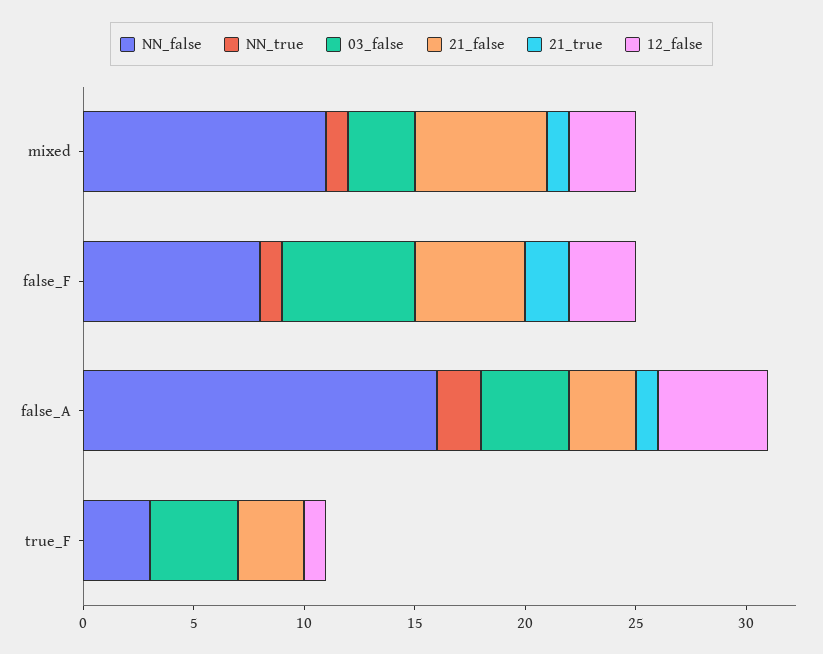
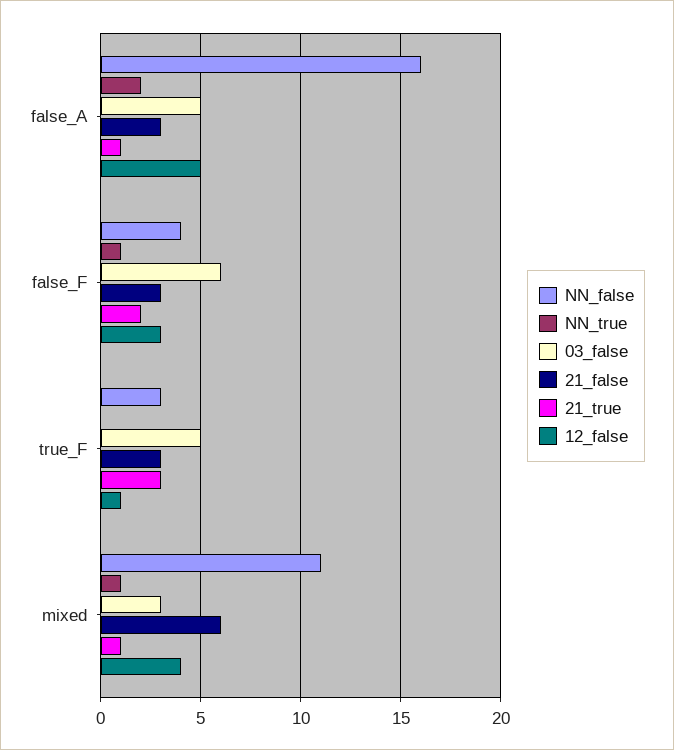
  {
    "NN_false": {
      "mixed": 11,
-     "false_F": 8,
+     "false_F": 4,
      "false_A": 16,
      "true_F": 3
    },
    "NN_true": {
      "mixed": 1,
      "false_F": 1,
      "false_A": 2,
      "true_F": 0
    },
    "03_false": {
      "mixed": 3,
      "false_F": 6,
-     "false_A": 4,
+     "false_A": 5,
-     "true_F": 4
+     "true_F": 5
    },
    "21_false": {
      "mixed": 6,
-     "false_F": 5,
+     "false_F": 3,
      "false_A": 3,
      "true_F": 3
    },
    "21_true": {
      "mixed": 1,
      "false_F": 2,
      "false_A": 1,
-     "true_F": 0
+     "true_F": 3
    },
    "12_false": {
-     "mixed": 3,
+     "mixed": 4,
      "false_F": 3,
      "false_A": 5,
      "true_F": 1
    }
  }

